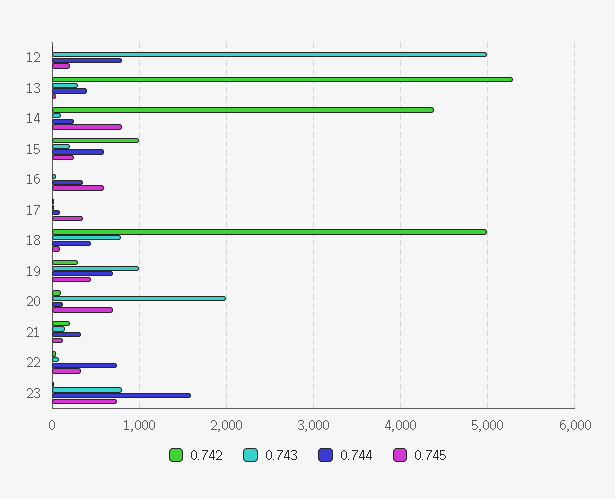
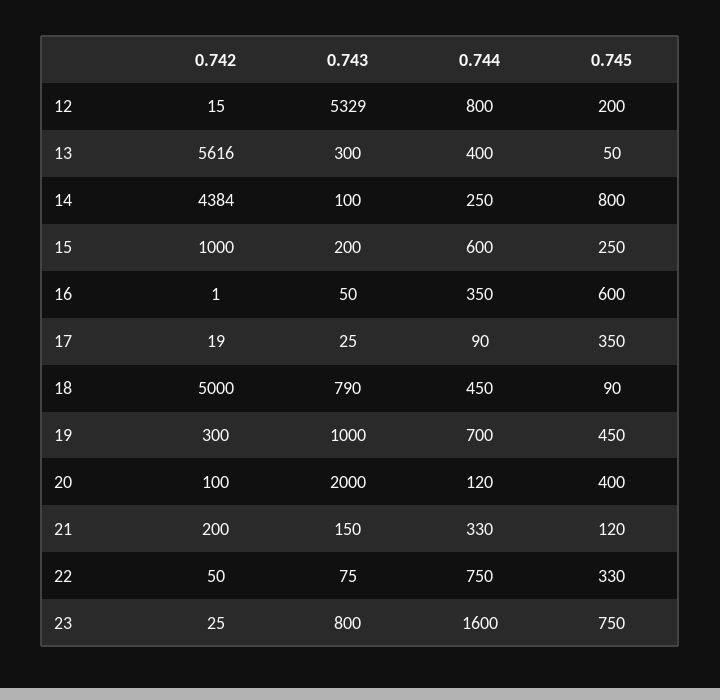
  {
    "0.742": {
      "12": 15,
-     "13": 5300,
+     "13": 5616,
      "14": 4384,
      "15": 1000,
      "16": 1,
      "17": 19,
      "18": 5000,
      "19": 300,
      "20": 100,
      "21": 200,
      "22": 50,
      "23": 25
    },
    "0.743": {
-     "12": 5000,
+     "12": 5329,
      "13": 300,
      "14": 100,
      "15": 200,
      "16": 50,
      "17": 25,
      "18": 790,
      "19": 1000,
      "20": 2000,
      "21": 150,
      "22": 75,
      "23": 800
    },
    "0.744": {
      "12": 800,
      "13": 400,
      "14": 250,
      "15": 600,
      "16": 350,
      "17": 90,
      "18": 450,
      "19": 700,
      "20": 120,
      "21": 330,
      "22": 750,
      "23": 1600
    },
    "0.745": {
      "12": 200,
      "13": 50,
      "14": 800,
      "15": 250,
      "16": 600,
      "17": 350,
      "18": 90,
      "19": 450,
-     "20": 700,
+     "20": 400,
      "21": 120,
      "22": 330,
      "23": 750
    }
  }

